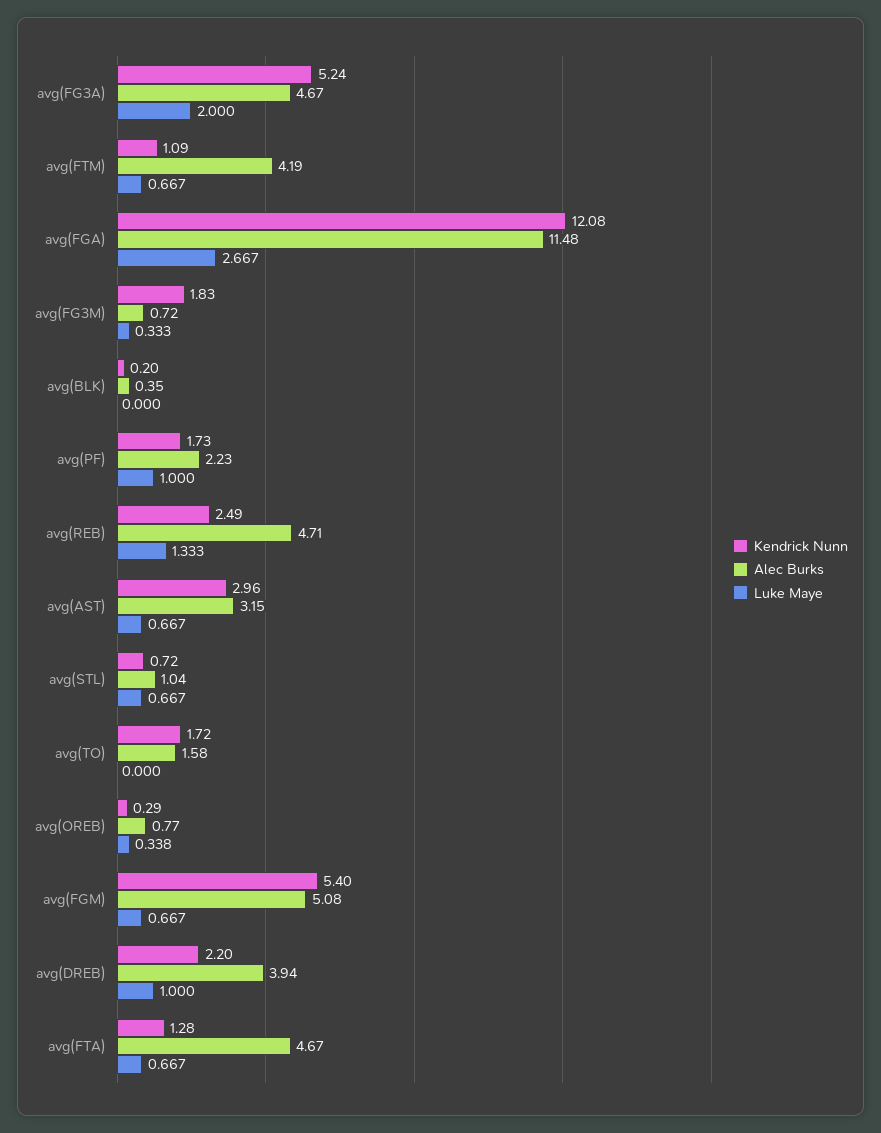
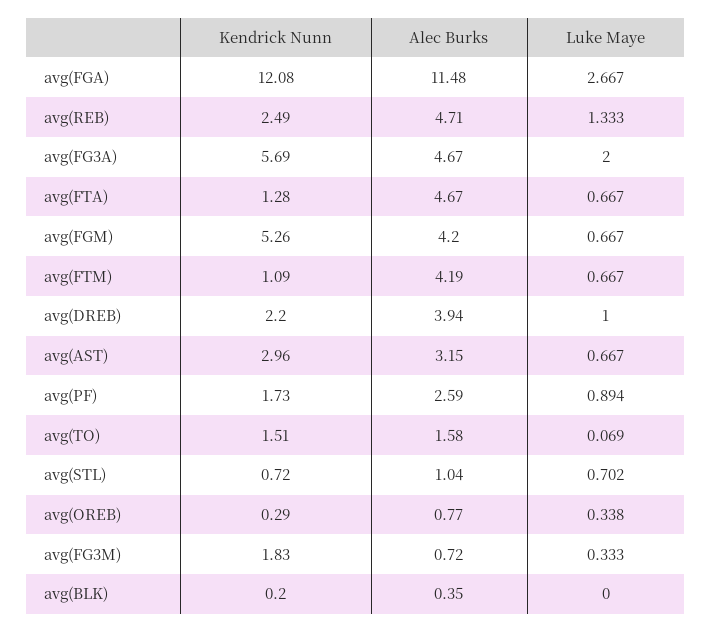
  {
    "Kendrick Nunn": {
-     "avg(FG3A)": 5.24,
+     "avg(FG3A)": 5.69,
      "avg(FTM)": 1.09,
      "avg(FGA)": 12.08,
      "avg(FG3M)": 1.83,
      "avg(BLK)": 0.2,
      "avg(PF)": 1.73,
      "avg(REB)": 2.49,
      "avg(AST)": 2.96,
      "avg(STL)": 0.72,
-     "avg(TO)": 1.72,
+     "avg(TO)": 1.51,
      "avg(OREB)": 0.29,
-     "avg(FGM)": 5.4,
+     "avg(FGM)": 5.26,
      "avg(DREB)": 2.2,
      "avg(FTA)": 1.28
    },
    "Alec Burks": {
      "avg(FG3A)": 4.67,
      "avg(FTM)": 4.19,
      "avg(FGA)": 11.48,
      "avg(FG3M)": 0.72,
      "avg(BLK)": 0.35,
-     "avg(PF)": 2.23,
+     "avg(PF)": 2.59,
      "avg(REB)": 4.71,
      "avg(AST)": 3.15,
      "avg(STL)": 1.04,
      "avg(TO)": 1.58,
      "avg(OREB)": 0.77,
-     "avg(FGM)": 5.08,
+     "avg(FGM)": 4.2,
      "avg(DREB)": 3.94,
      "avg(FTA)": 4.67
    },
    "Luke Maye": {
      "avg(FG3A)": 2,
      "avg(FTM)": 0.667,
      "avg(FGA)": 2.667,
      "avg(FG3M)": 0.333,
      "avg(BLK)": 0,
-     "avg(PF)": 1,
+     "avg(PF)": 0.894,
      "avg(REB)": 1.333,
      "avg(AST)": 0.667,
-     "avg(STL)": 0.667,
+     "avg(STL)": 0.702,
-     "avg(TO)": 0,
+     "avg(TO)": 0.069,
      "avg(OREB)": 0.338,
      "avg(FGM)": 0.667,
      "avg(DREB)": 1,
      "avg(FTA)": 0.667
    }
  }

